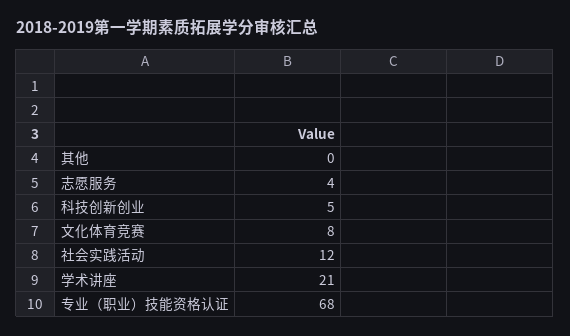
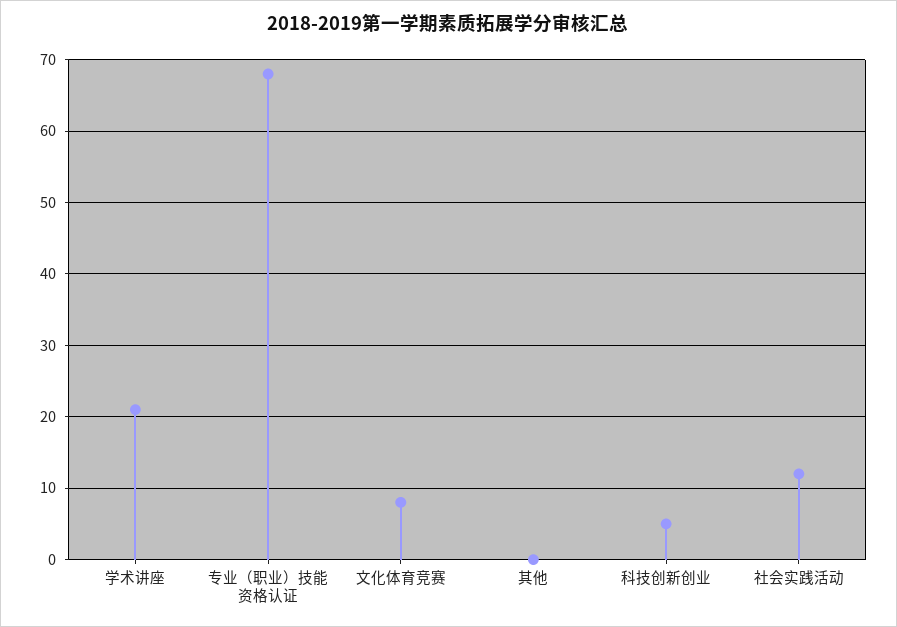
  {
    "其他": 0,
-   "志愿服务": 4,
    "科技创新创业": 5,
    "文化体育竞赛": 8,
    "社会实践活动": 12,
    "学术讲座": 21,
    "专业（职业）技能资格认证": 68
  }

